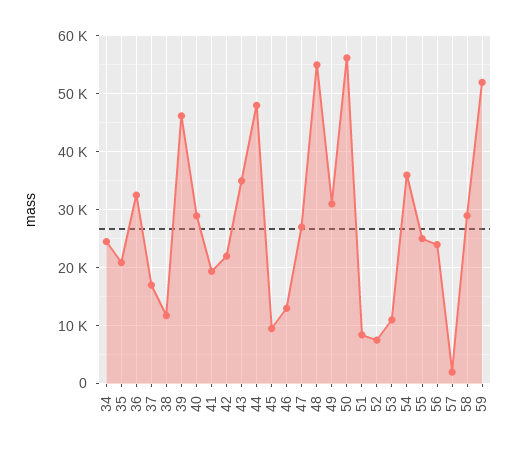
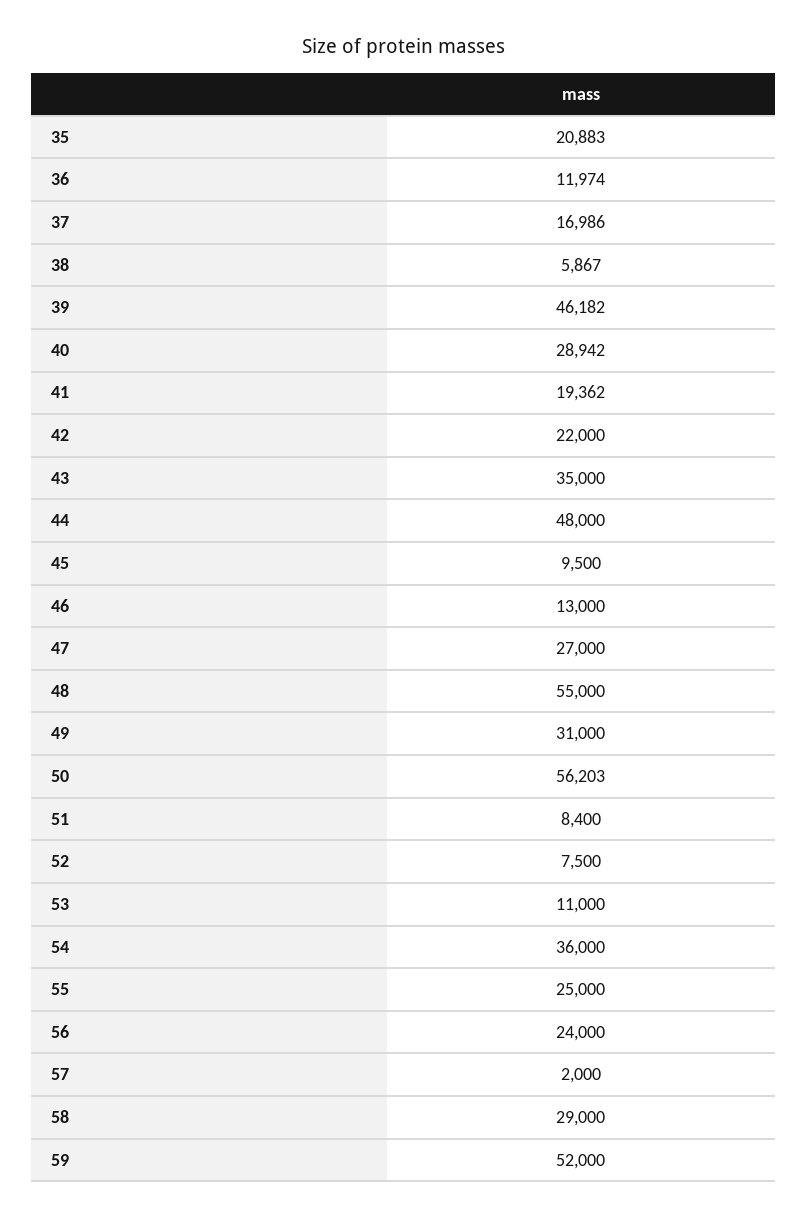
  {
-   "34": 24000,
    "35": 20883,
-   "36": 32000,
+   "36": 11974,
    "37": 16986,
-   "38": 12000,
+   "38": 5867,
    "39": 46182,
    "40": 28942,
    "41": 19362,
    "42": 22000,
    "43": 35000,
    "44": 48000,
    "45": 9500,
    "46": 13000,
    "47": 27000,
    "48": 55000,
    "49": 31000,
    "50": 56203,
    "51": 8400,
    "52": 7500,
    "53": 11000,
    "54": 36000,
    "55": 25000,
    "56": 24000,
    "57": 2000,
    "58": 29000,
    "59": 52000
  }

